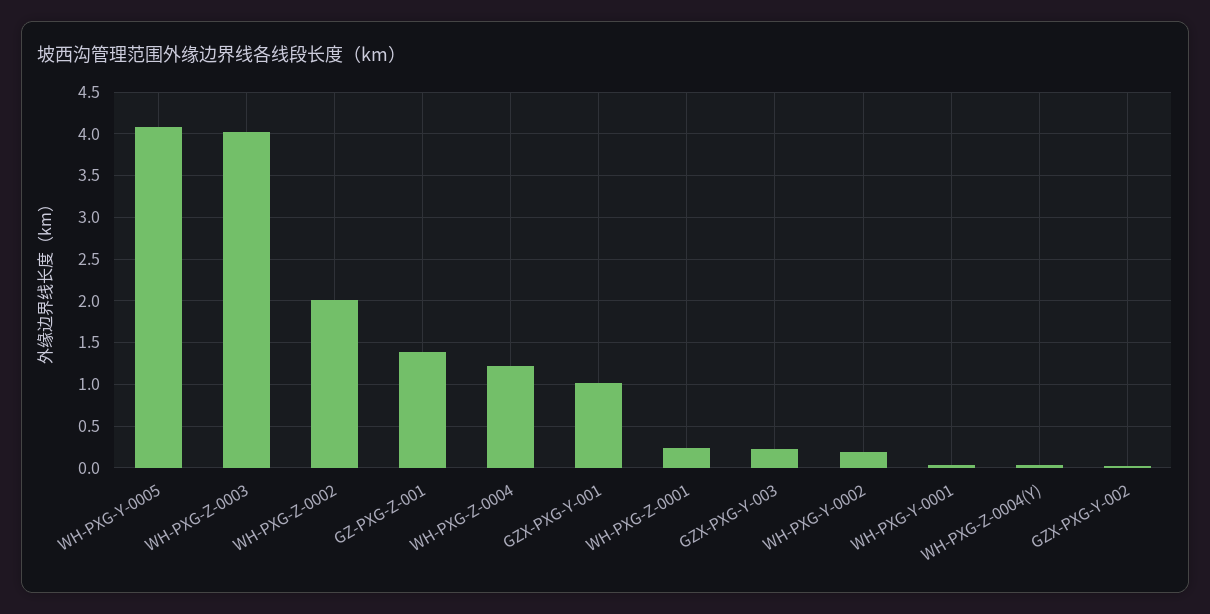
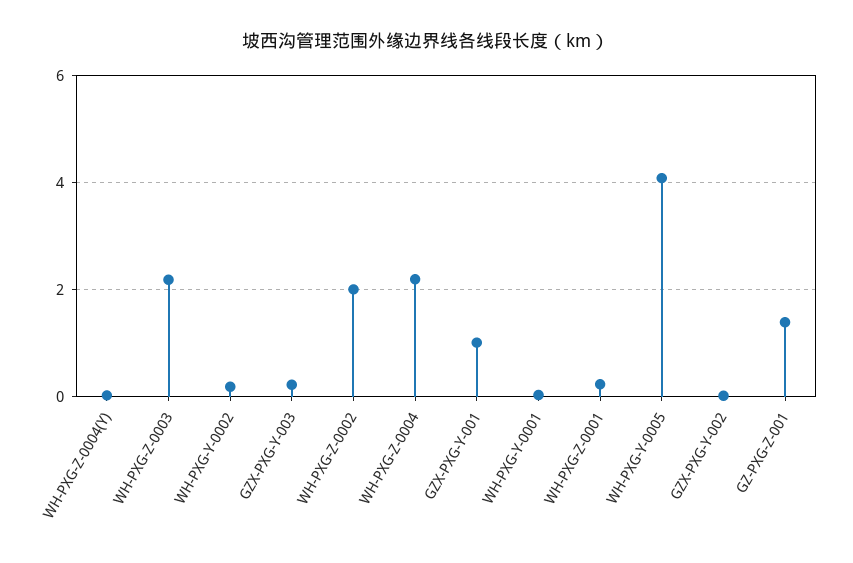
  {
    "WH-PXG-Y-0005": 4.1,
-   "WH-PXG-Z-0003": 4,
+   "WH-PXG-Z-0003": 2.2,
    "WH-PXG-Z-0002": 2,
    "GZ-PXG-Z-001": 1.4,
-   "WH-PXG-Z-0004": 1.2,
+   "WH-PXG-Z-0004": 2.2,
    "GZX-PXG-Y-001": 1,
    "WH-PXG-Z-0001": 0.2,
    "GZX-PXG-Y-003": 0.2,
    "WH-PXG-Y-0002": 0.2,
    "WH-PXG-Y-0001": 0,
    "WH-PXG-Z-0004(Y)": 0,
    "GZX-PXG-Y-002": 0
  }

